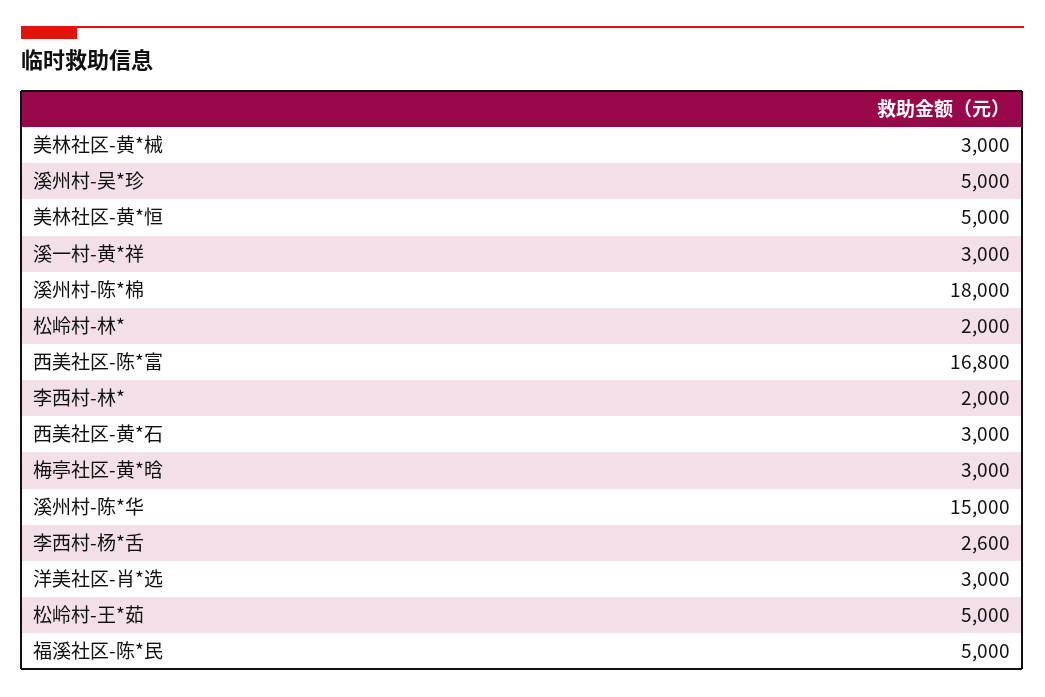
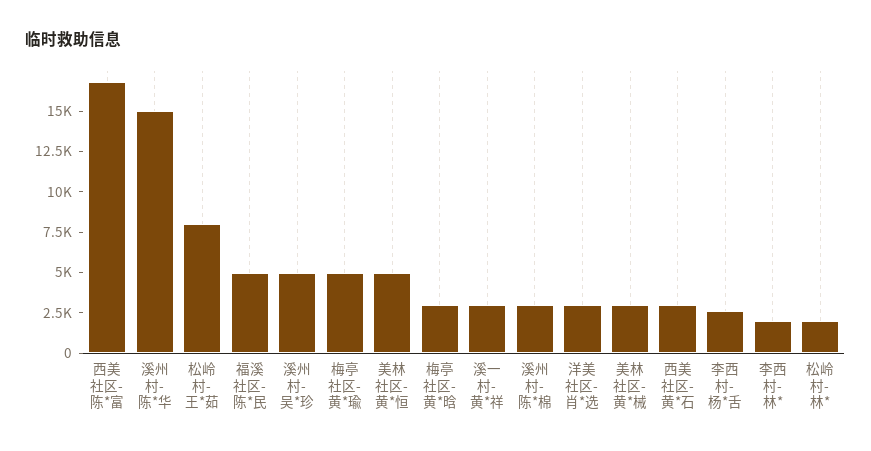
  {
    "美林社区-黄*械": 3000,
    "溪州村-吴*珍": 5000,
    "美林社区-黄*恒": 5000,
    "溪一村-黄*祥": 3000,
-   "溪州村-陈*棉": 18000,
+   "溪州村-陈*棉": 3000,
    "松岭村-林*": 2000,
    "西美社区-陈*富": 16800,
    "李西村-林*": 2000,
    "西美社区-黄*石": 3000,
    "梅亭社区-黄*晗": 3000,
    "溪州村-陈*华": 15000,
    "李西村-杨*舌": 2600,
    "洋美社区-肖*选": 3000,
-   "松岭村-王*茹": 5000,
+   "松岭村-王*茹": 8000,
-   "福溪社区-陈*民": 5000
+   "福溪社区-陈*民": 5000,
+   "梅亭社区-黄*瑜": 5000
  }

